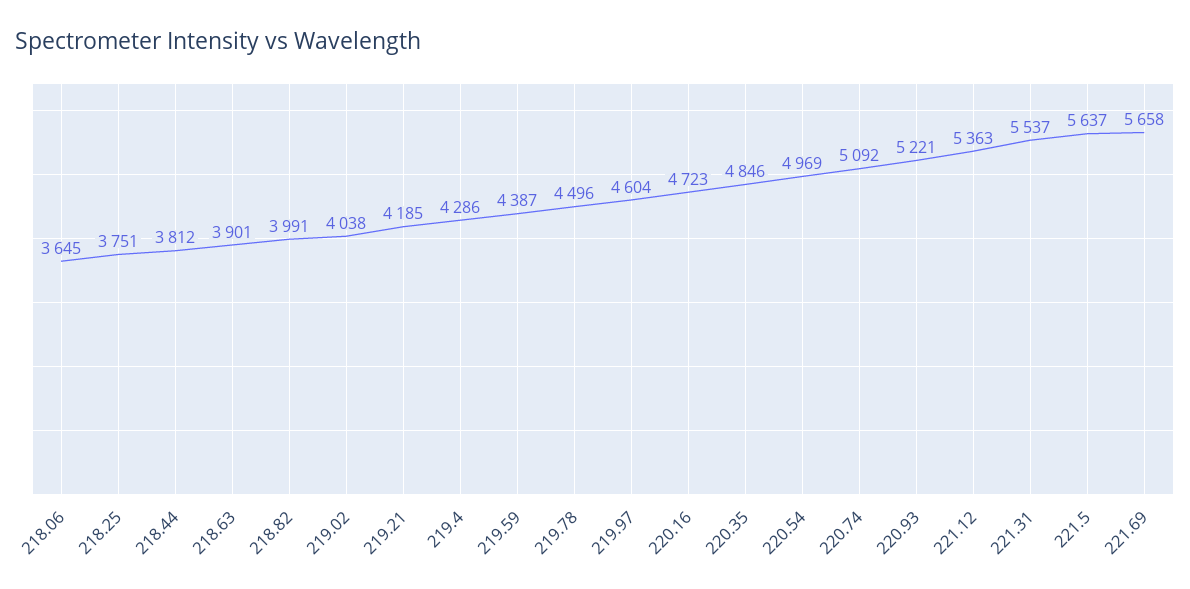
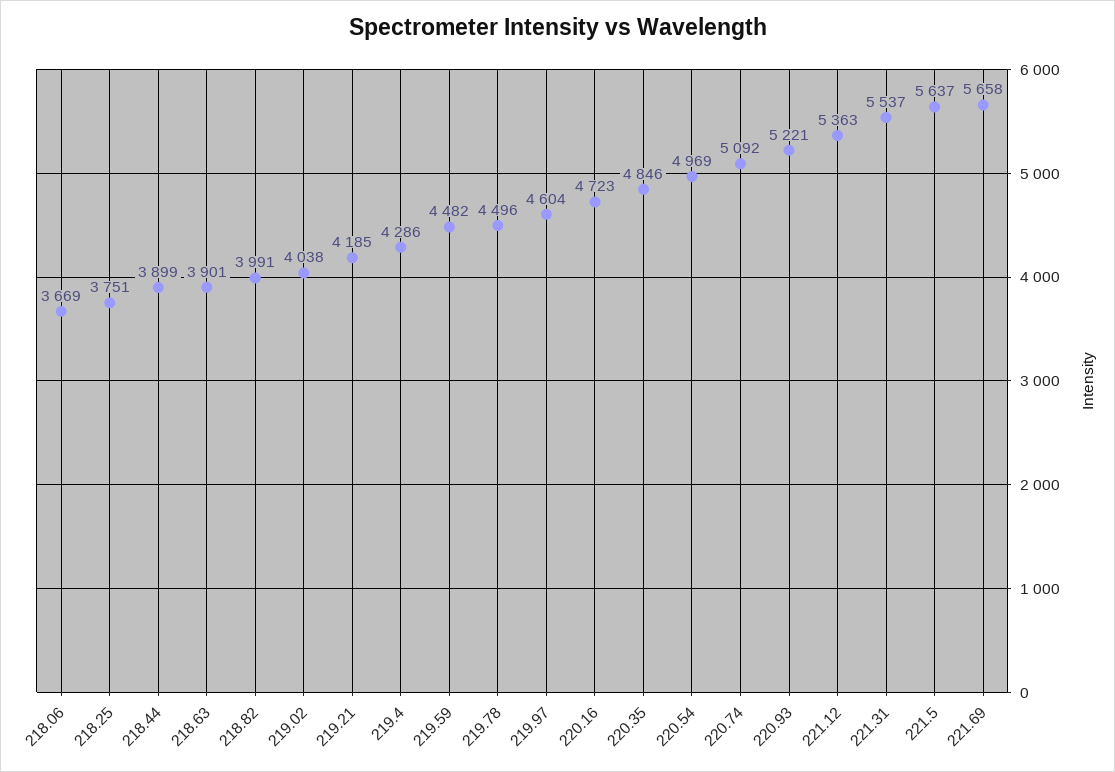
  {
-   "218.06": 3645,
+   "218.06": 3669,
    "218.25": 3751,
-   "218.44": 3812,
+   "218.44": 3899,
    "218.63": 3901,
    "218.82": 3991,
    "219.02": 4038,
    "219.21": 4185,
    "219.4": 4286,
-   "219.59": 4387,
+   "219.59": 4482,
    "219.78": 4496,
    "219.97": 4604,
    "220.16": 4723,
    "220.35": 4846,
    "220.54": 4969,
    "220.74": 5092,
    "220.93": 5221,
    "221.12": 5363,
    "221.31": 5537,
    "221.5": 5637,
    "221.69": 5658
  }

